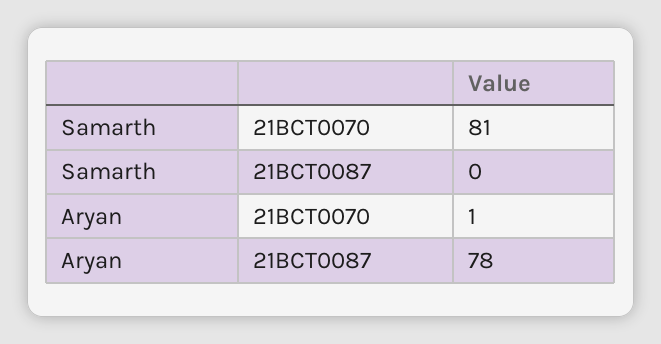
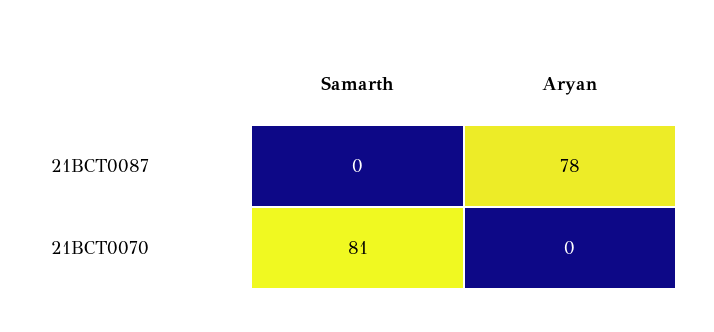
  {
    "Samarth": {
      "21BCT0070": 81,
      "21BCT0087": 0
    },
    "Aryan": {
-     "21BCT0070": 1,
+     "21BCT0070": 0,
      "21BCT0087": 78
    }
  }

